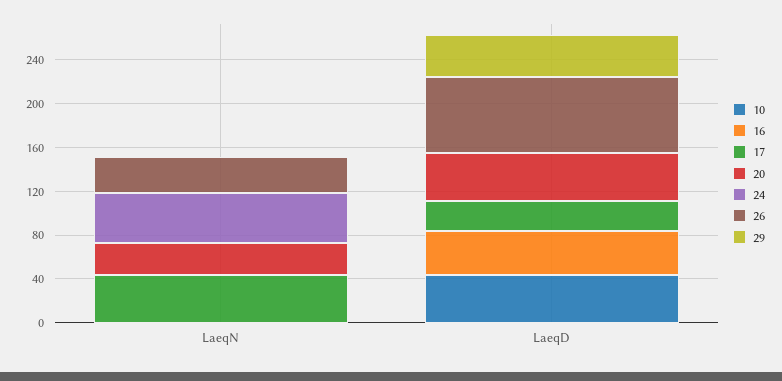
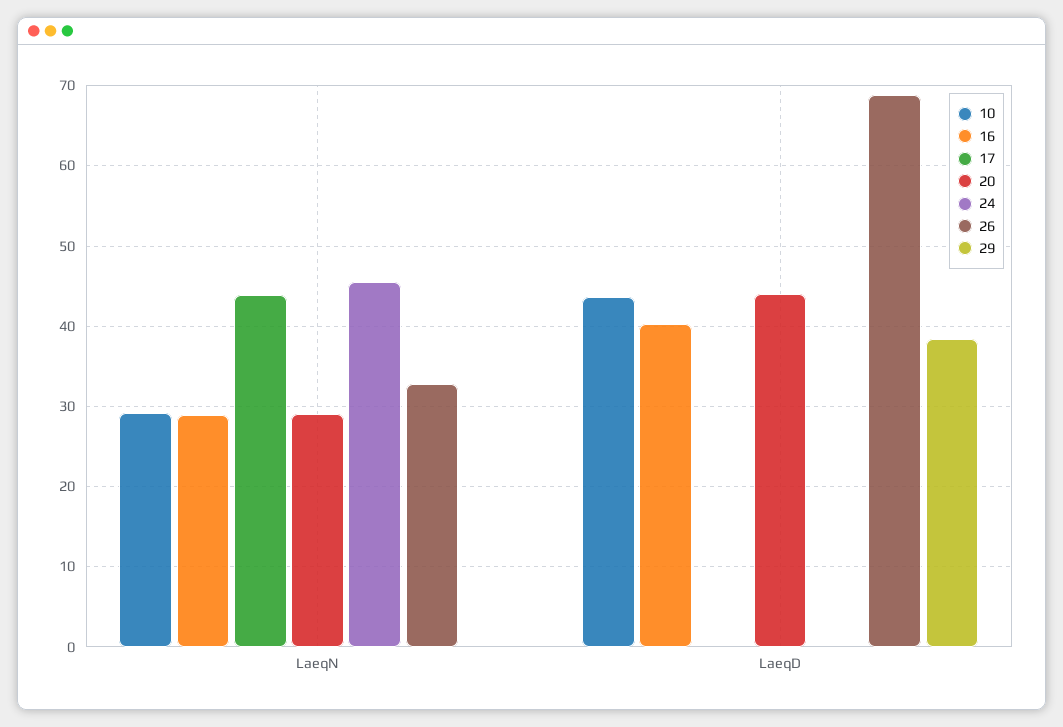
  {
    "10": {
-     "LaeqN": 0,
+     "LaeqN": 29,
      "LaeqD": 44
    },
    "16": {
-     "LaeqN": 0,
+     "LaeqN": 29,
      "LaeqD": 40
    },
    "17": {
      "LaeqN": 44,
-     "LaeqD": 30
+     "LaeqD": 0
    },
    "20": {
      "LaeqN": 29,
      "LaeqD": 44
    },
    "24": {
      "LaeqN": 46,
      "LaeqD": 0
    },
    "26": {
      "LaeqN": 33,
      "LaeqD": 69
    },
    "29": {
      "LaeqN": 0,
      "LaeqD": 38
    }
  }

